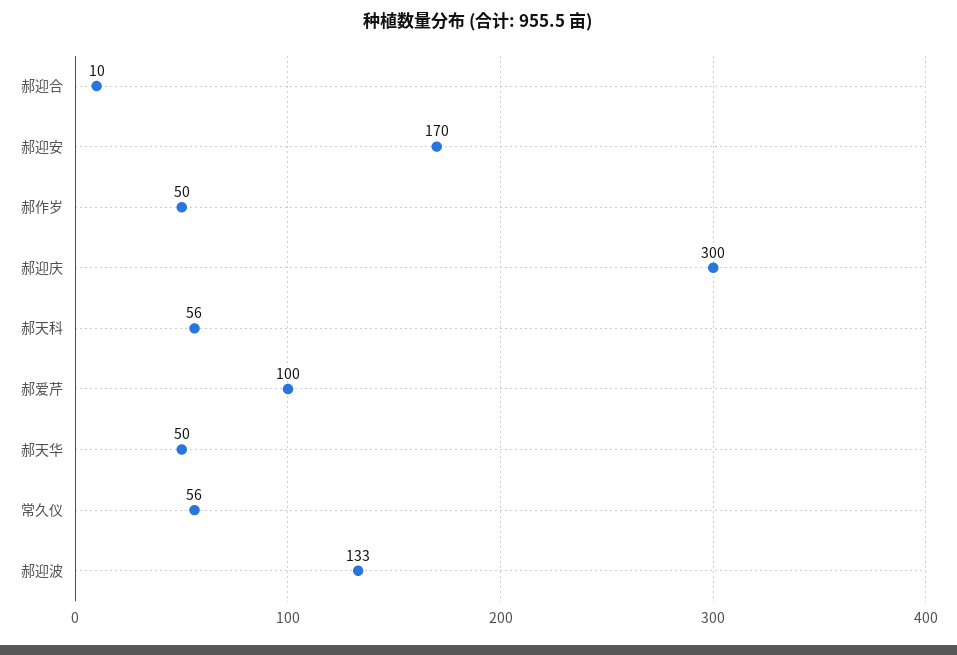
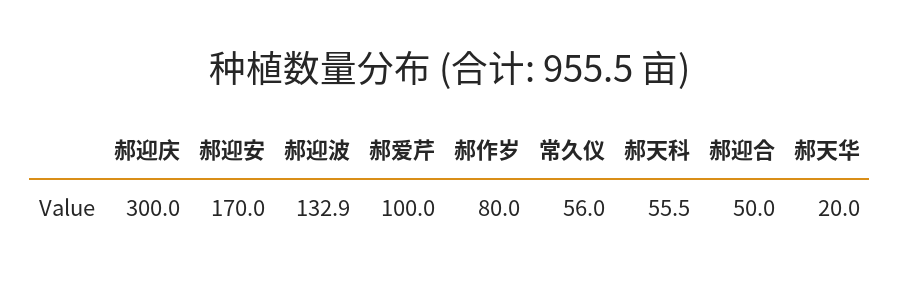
  {
-   "郝迎合": 10,
+   "郝迎合": 50,
    "郝迎安": 170,
-   "郝作岁": 50,
+   "郝作岁": 80,
    "郝迎庆": 300,
    "郝天科": 55.5,
    "郝爱芹": 100,
-   "郝天华": 50,
+   "郝天华": 20,
    "常久仪": 56,
    "郝迎波": 132.9
  }

